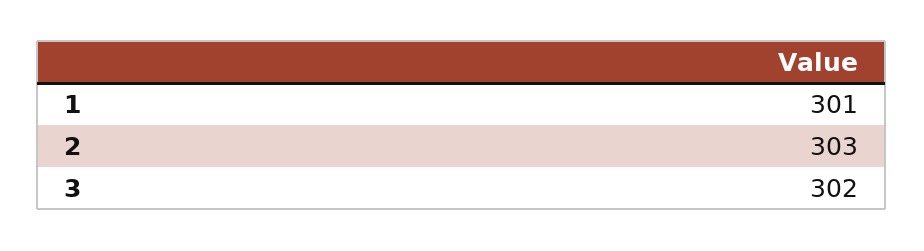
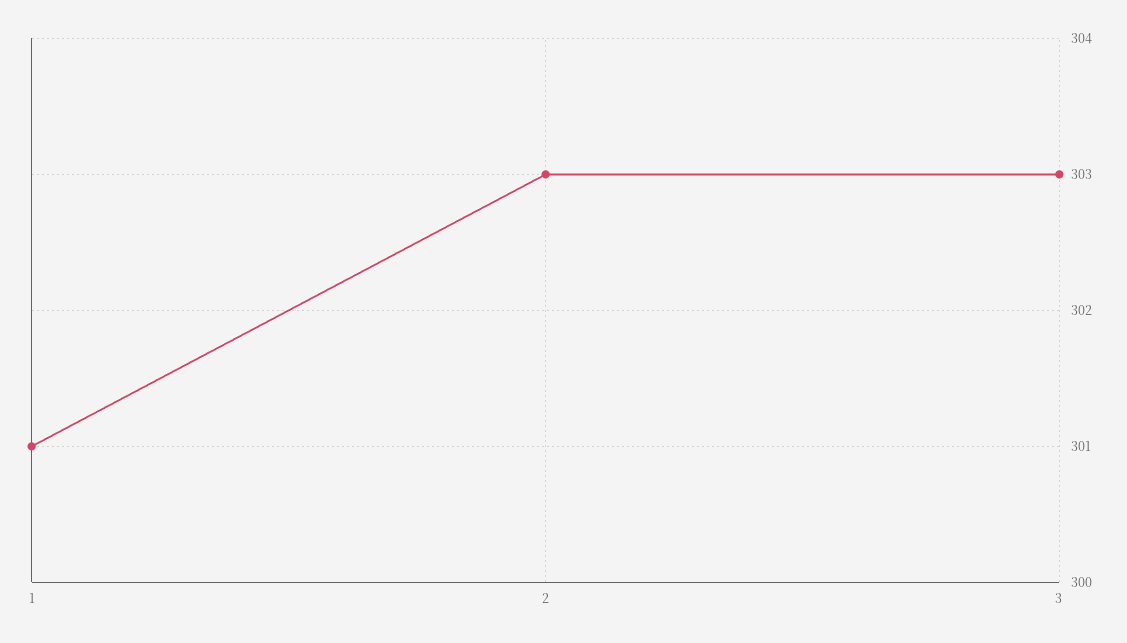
  {
    "1": 301,
    "2": 303,
-   "3": 302
+   "3": 303
  }

